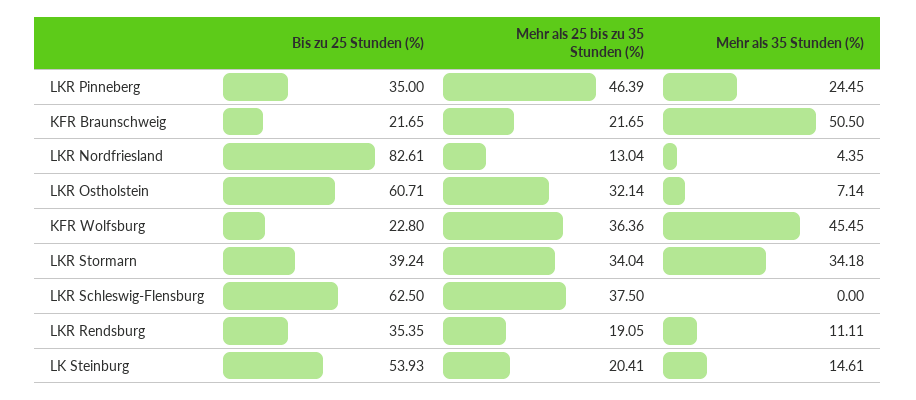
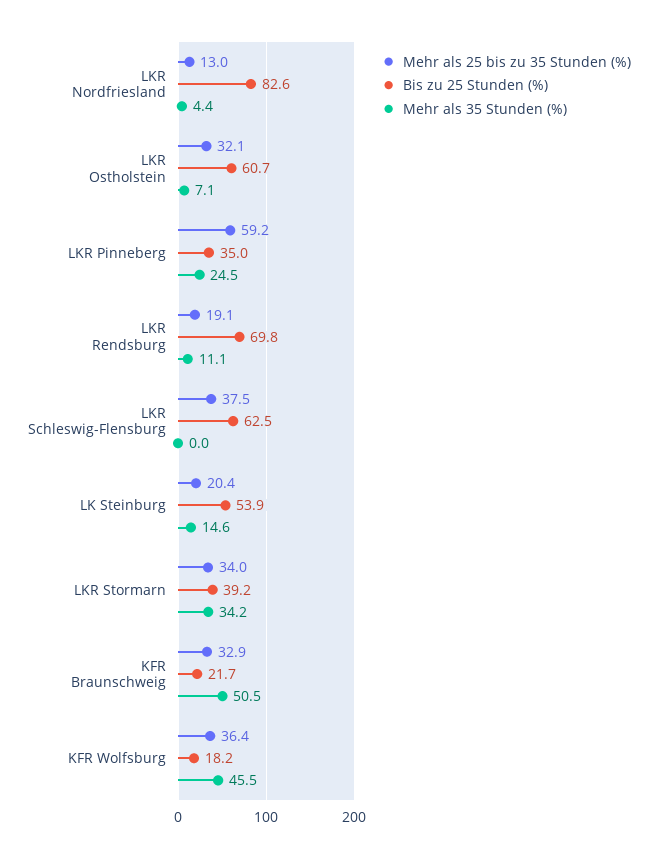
  {
    "Bis zu 25 Stunden (%)": {
      "LKR Pinneberg": 35,
      "KFR Braunschweig": 21.65,
      "LKR Nordfriesland": 82.61,
      "LKR Ostholstein": 60.71,
-     "KFR Wolfsburg": 22.8,
+     "KFR Wolfsburg": 18.2,
      "LKR Stormarn": 39.24,
      "LKR Schleswig-Flensburg": 62.5,
-     "LKR Rendsburg": 35.35,
+     "LKR Rendsburg": 69.8,
      "LK Steinburg": 53.93
    },
    "Mehr als 25 bis zu 35 Stunden (%)": {
-     "LKR Pinneberg": 46.39,
+     "LKR Pinneberg": 59.2,
-     "KFR Braunschweig": 21.65,
+     "KFR Braunschweig": 32.9,
      "LKR Nordfriesland": 13.04,
      "LKR Ostholstein": 32.14,
      "KFR Wolfsburg": 36.36,
      "LKR Stormarn": 34.04,
      "LKR Schleswig-Flensburg": 37.5,
      "LKR Rendsburg": 19.05,
      "LK Steinburg": 20.41
    },
    "Mehr als 35 Stunden (%)": {
      "LKR Pinneberg": 24.45,
      "KFR Braunschweig": 50.5,
      "LKR Nordfriesland": 4.35,
      "LKR Ostholstein": 7.14,
      "KFR Wolfsburg": 45.45,
      "LKR Stormarn": 34.18,
      "LKR Schleswig-Flensburg": 0,
      "LKR Rendsburg": 11.11,
      "LK Steinburg": 14.61
    }
  }

